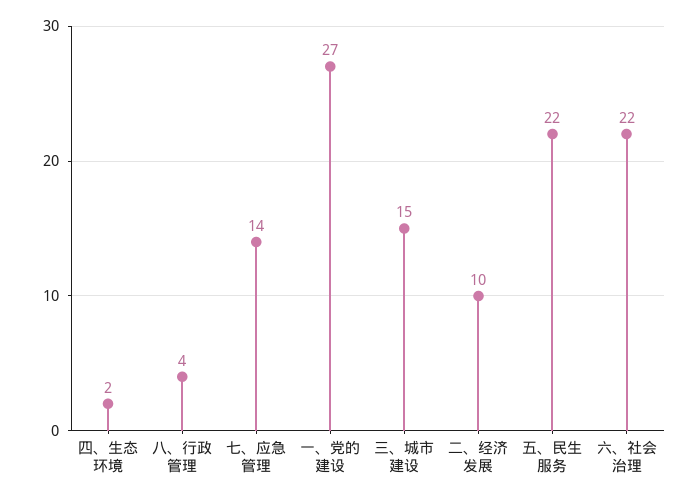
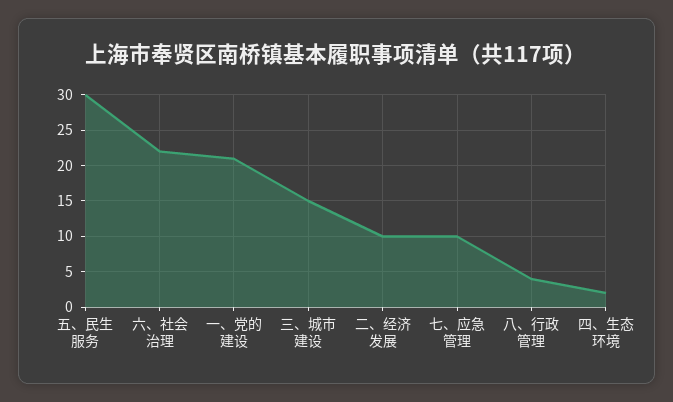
  {
    "四、生态环境": 2,
    "八、行政管理": 4,
-   "七、应急管理": 14,
+   "七、应急管理": 10,
-   "一、党的建设": 27,
+   "一、党的建设": 21,
    "三、城市建设": 15,
    "二、经济发展": 10,
-   "五、民生服务": 22,
+   "五、民生服务": 30,
    "六、社会治理": 22
  }

